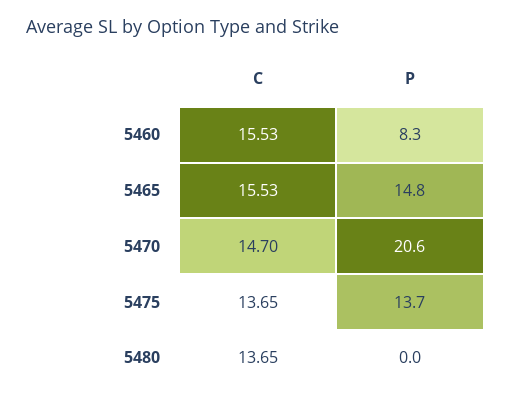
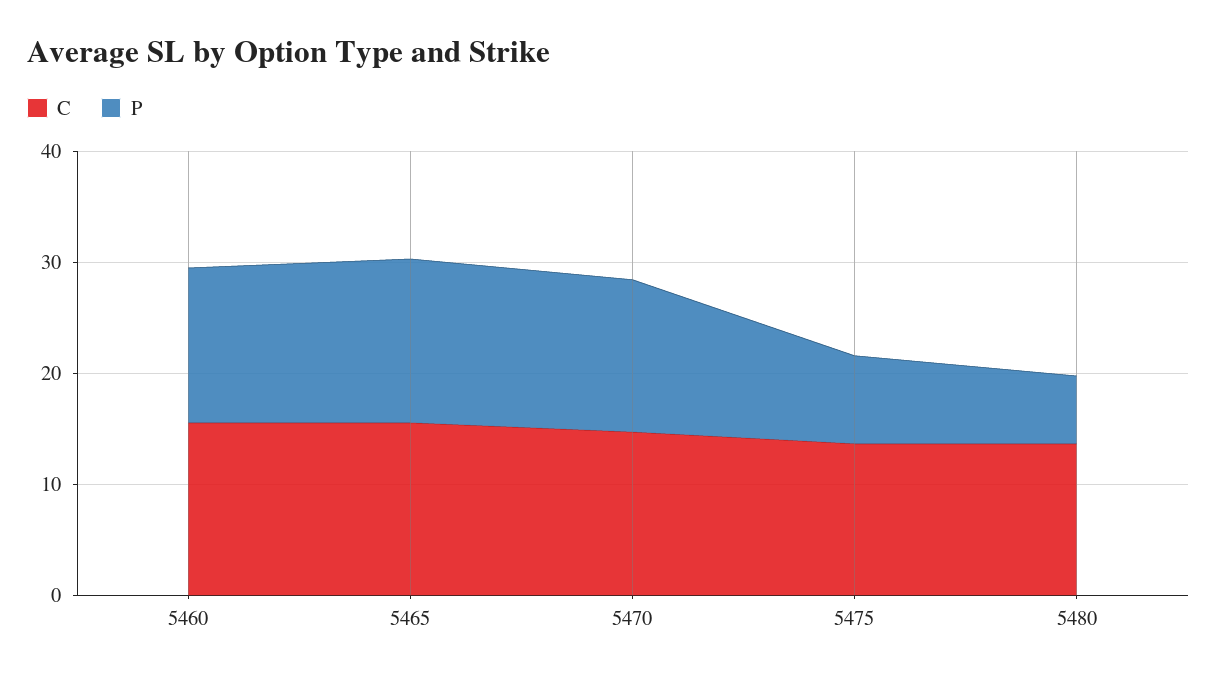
  {
    "C": {
      "5460": 15.53,
      "5465": 15.53,
      "5470": 14.7,
      "5475": 13.65,
      "5480": 13.65
    },
    "P": {
-     "5460": 8.3,
+     "5460": 14,
      "5465": 14.8,
-     "5470": 20.6,
+     "5470": 14,
-     "5475": 13.7,
+     "5475": 8,
-     "5480": 0
+     "5480": 6
    }
  }

